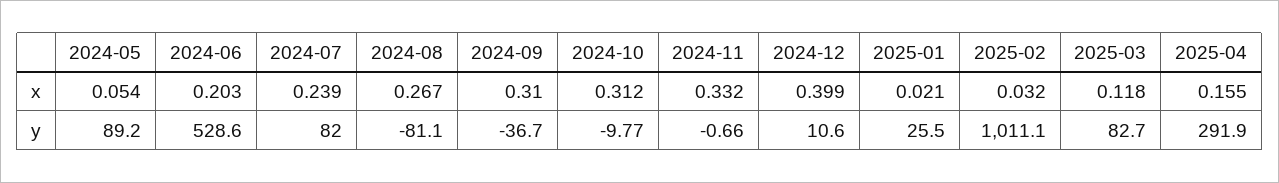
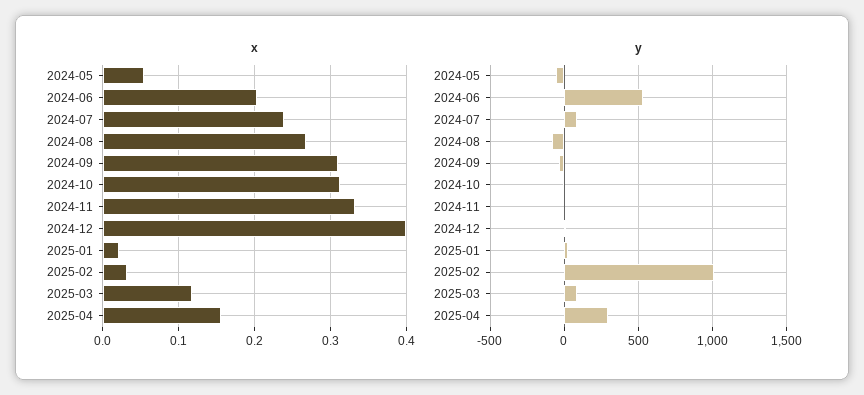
  {
    "x": {
      "2024-05": 0.054,
      "2024-06": 0.203,
      "2024-07": 0.239,
      "2024-08": 0.267,
      "2024-09": 0.31,
      "2024-10": 0.312,
      "2024-11": 0.332,
      "2024-12": 0.399,
      "2025-01": 0.021,
      "2025-02": 0.032,
      "2025-03": 0.118,
      "2025-04": 0.155
    },
    "y": {
-     "2024-05": 89.2,
+     "2024-05": -50,
      "2024-06": 528.6,
      "2024-07": 82,
      "2024-08": -81.1,
      "2024-09": -36.7,
      "2024-10": -9.77,
      "2024-11": -0.66,
      "2024-12": 10.6,
      "2025-01": 25.5,
      "2025-02": 1011.1,
      "2025-03": 82.7,
      "2025-04": 291.9
    }
  }

